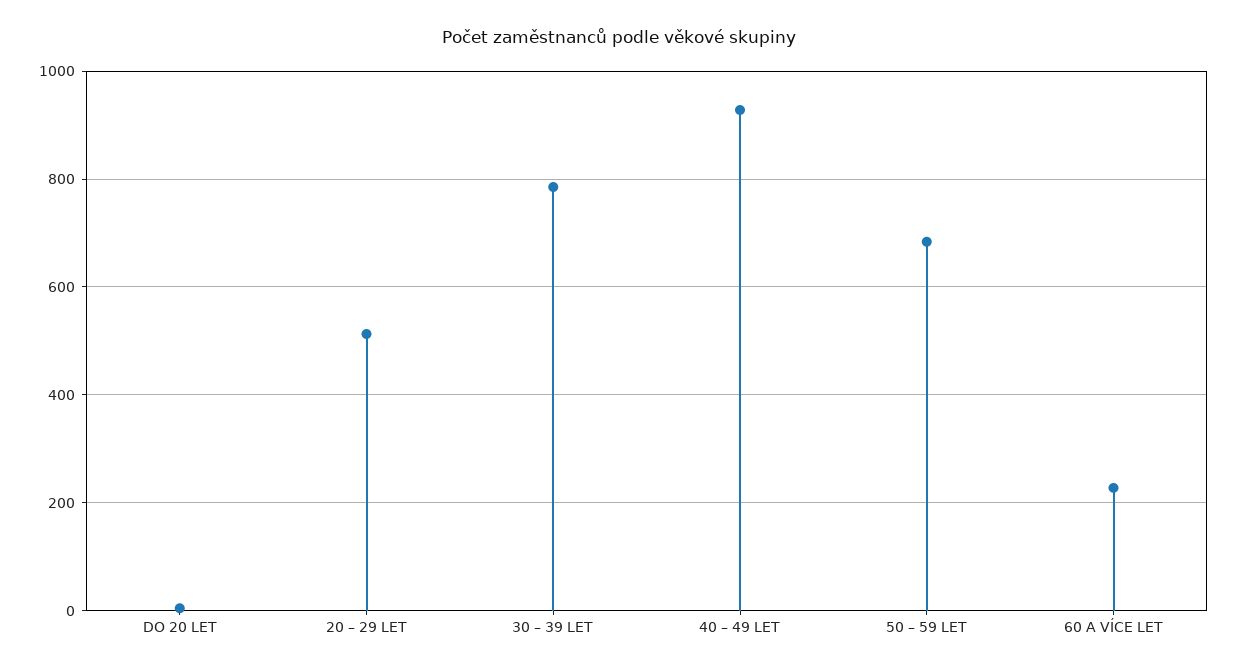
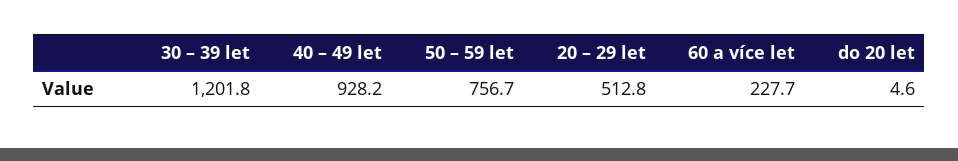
  {
    "DO 20 LET": 4.6,
    "20 – 29 LET": 512.8,
-   "30 – 39 LET": 780,
+   "30 – 39 LET": 1201.8,
    "40 – 49 LET": 928.2,
-   "50 – 59 LET": 680,
+   "50 – 59 LET": 756.7,
    "60 A VÍCE LET": 227.7
  }

